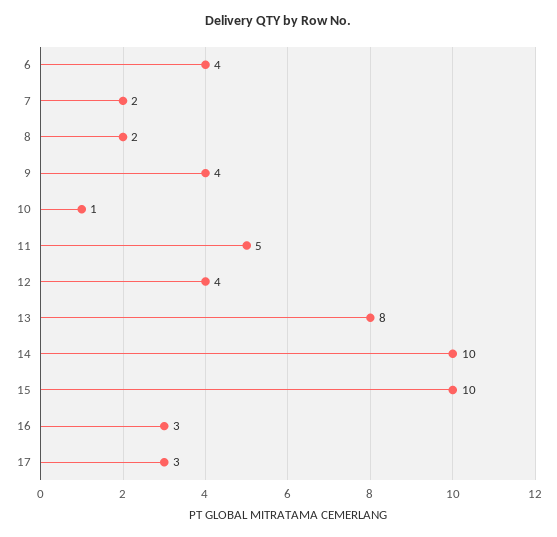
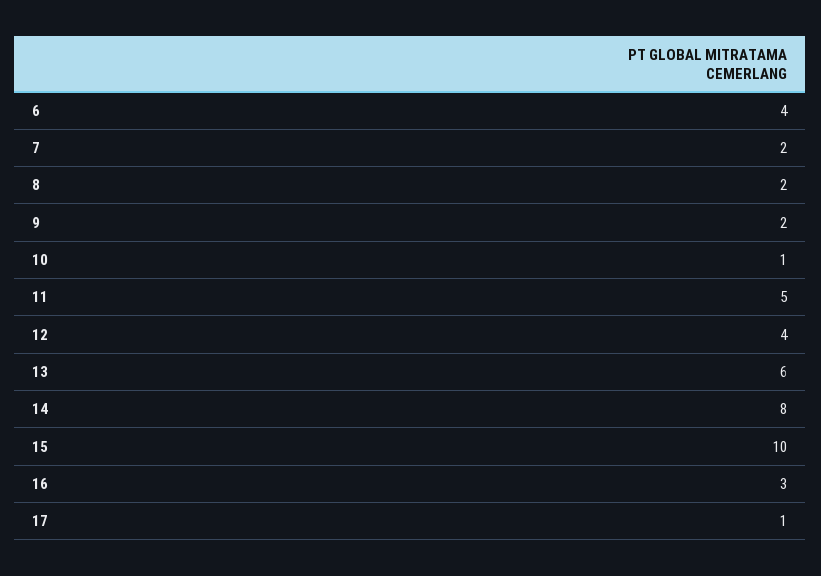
  {
    "6": 4,
    "7": 2,
    "8": 2,
-   "9": 4,
+   "9": 2,
    "10": 1,
    "11": 5,
    "12": 4,
-   "13": 8,
+   "13": 6,
-   "14": 10,
+   "14": 8,
    "15": 10,
    "16": 3,
-   "17": 3
+   "17": 1
  }

